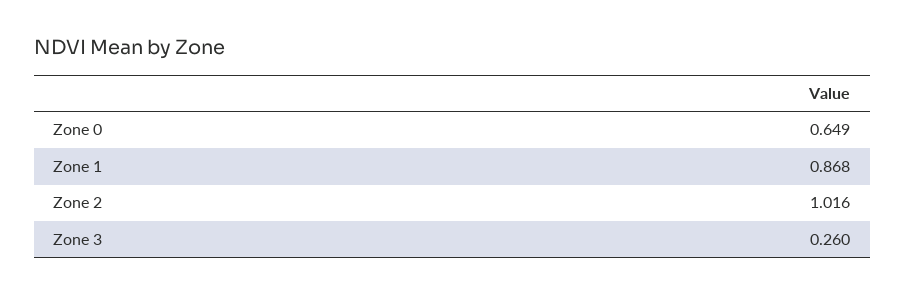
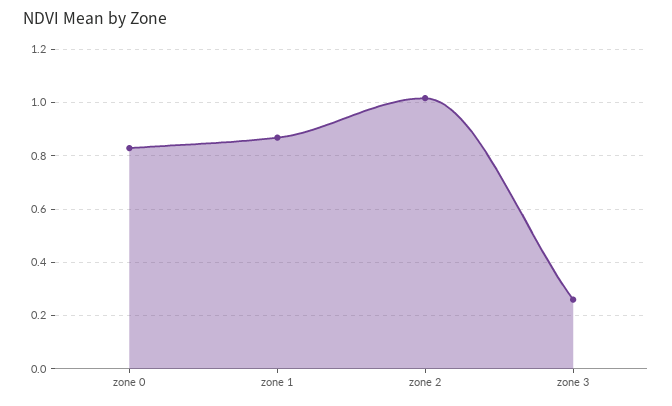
  {
-   "Zone 0": 0.649,
+   "Zone 0": 0.825,
    "Zone 1": 0.868,
    "Zone 2": 1.016,
    "Zone 3": 0.26
  }

